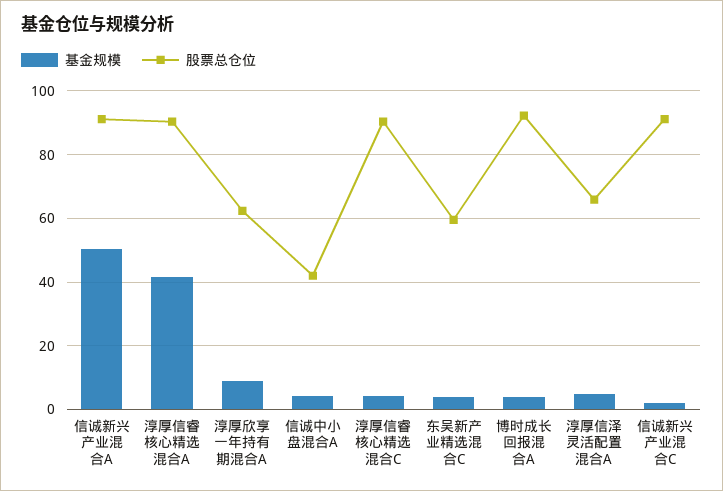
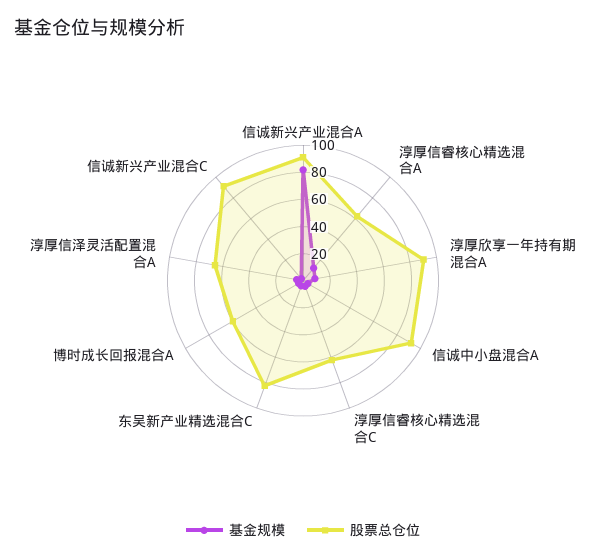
  {
    "基金规模": {
-     "信诚新兴产业混合A": 50,
+     "信诚新兴产业混合A": 80,
-     "淳厚信睿核心精选混合A": 42,
+     "淳厚信睿核心精选混合A": 10,
      "淳厚欣享一年持有期混合A": 8,
      "信诚中小盘混合A": 4,
      "淳厚信睿核心精选混合C": 4,
      "东吴新产业精选混合C": 4,
      "博时成长回报混合A": 4,
      "淳厚信泽灵活配置混合A": 4,
      "信诚新兴产业混合C": 2
    },
    "股票总仓位": {
      "信诚新兴产业混合A": 92,
-     "淳厚信睿核心精选混合A": 90,
+     "淳厚信睿核心精选混合A": 60,
-     "淳厚欣享一年持有期混合A": 62,
+     "淳厚欣享一年持有期混合A": 90,
-     "信诚中小盘混合A": 42,
+     "信诚中小盘混合A": 90,
-     "淳厚信睿核心精选混合C": 90,
+     "淳厚信睿核心精选混合C": 60,
-     "东吴新产业精选混合C": 60,
+     "东吴新产业精选混合C": 80,
-     "博时成长回报混合A": 92,
+     "博时成长回报混合A": 60,
      "淳厚信泽灵活配置混合A": 66,
      "信诚新兴产业混合C": 92
    }
  }

